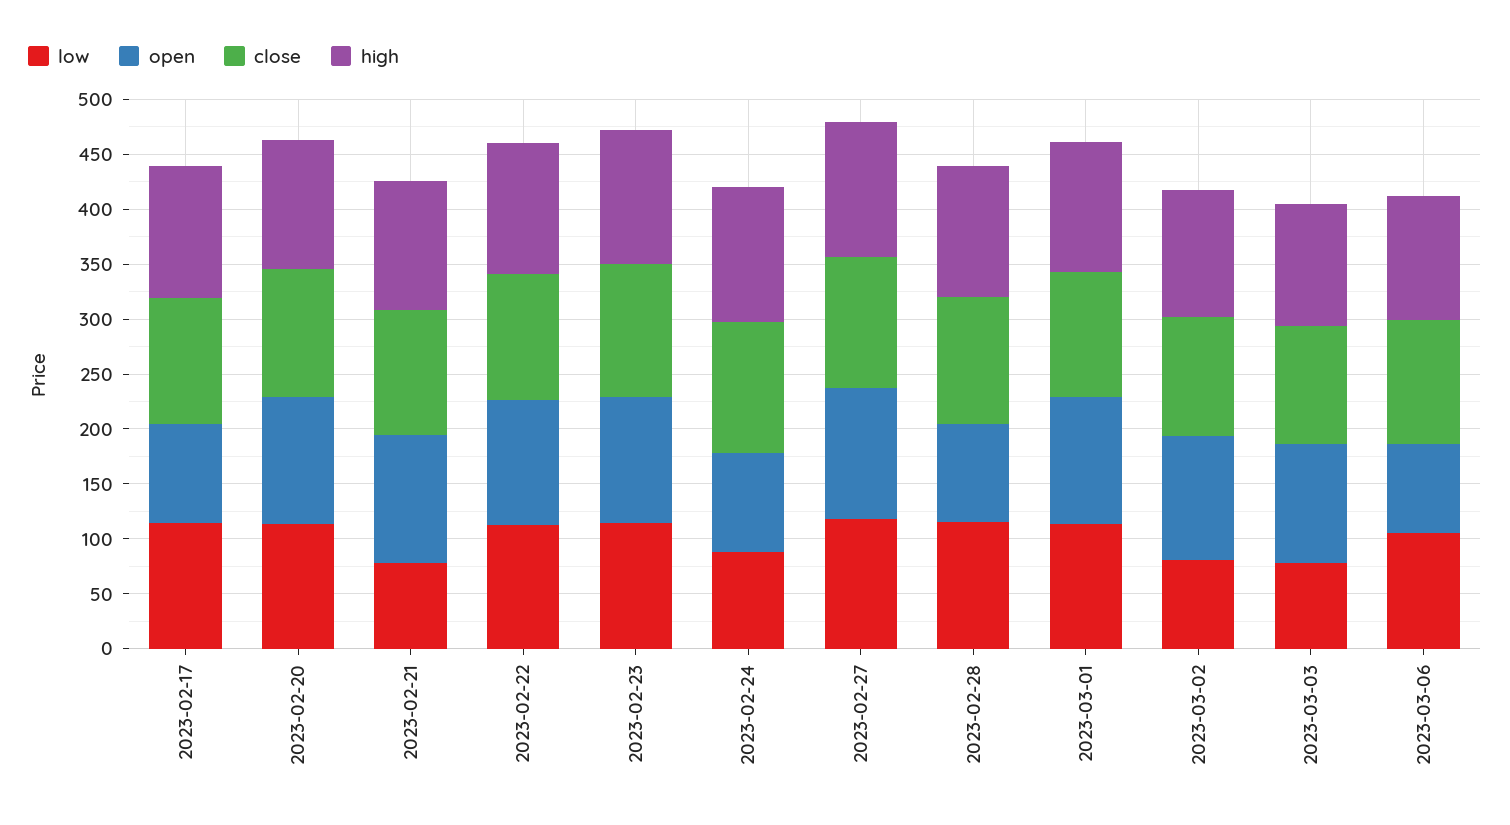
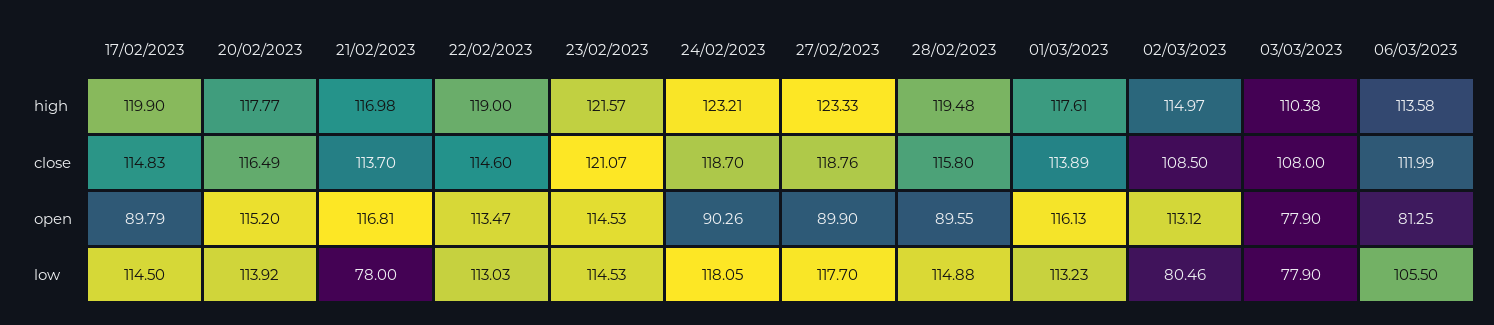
  {
    "low": {
      "2023-02-17": 114.5,
      "2023-02-20": 113.92,
      "2023-02-21": 78,
      "2023-02-22": 113.03,
      "2023-02-23": 114.53,
-     "2023-02-24": 90,
+     "2023-02-24": 118.05,
      "2023-02-27": 117.7,
      "2023-02-28": 114.88,
      "2023-03-01": 113.23,
      "2023-03-02": 80.46,
      "2023-03-03": 77.9,
      "2023-03-06": 105.5
    },
    "open": {
      "2023-02-17": 89.79,
      "2023-02-20": 115.2,
      "2023-02-21": 116.81,
      "2023-02-22": 113.47,
      "2023-02-23": 114.53,
      "2023-02-24": 90.26,
-     "2023-02-27": 120,
+     "2023-02-27": 89.9,
      "2023-02-28": 89.55,
      "2023-03-01": 116.13,
      "2023-03-02": 113.12,
-     "2023-03-03": 110,
+     "2023-03-03": 77.9,
      "2023-03-06": 81.25
    },
    "close": {
      "2023-02-17": 114.83,
      "2023-02-20": 116.49,
      "2023-02-21": 113.7,
      "2023-02-22": 114.6,
      "2023-02-23": 121.07,
      "2023-02-24": 118.7,
      "2023-02-27": 118.76,
      "2023-02-28": 115.8,
      "2023-03-01": 113.89,
      "2023-03-02": 108.5,
      "2023-03-03": 108,
      "2023-03-06": 111.99
    },
    "high": {
      "2023-02-17": 119.9,
      "2023-02-20": 117.77,
      "2023-02-21": 116.98,
      "2023-02-22": 119,
      "2023-02-23": 121.57,
      "2023-02-24": 123.21,
      "2023-02-27": 123.33,
      "2023-02-28": 119.48,
      "2023-03-01": 117.61,
      "2023-03-02": 114.97,
      "2023-03-03": 110.38,
      "2023-03-06": 113.58
    }
  }

